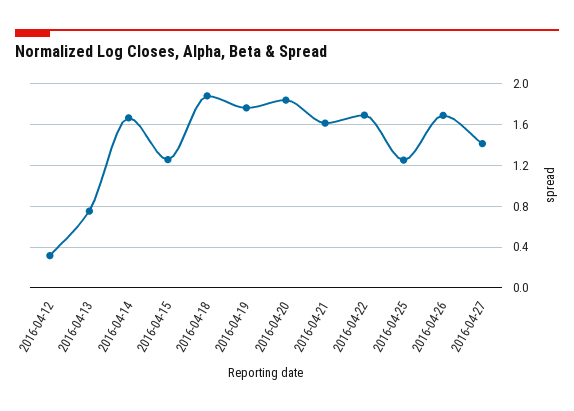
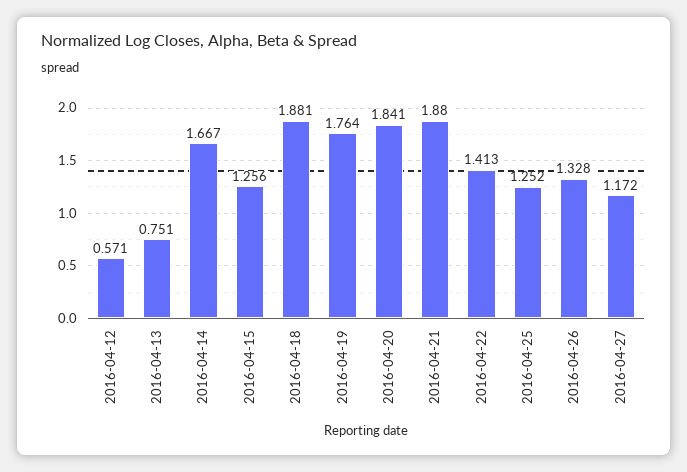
  {
-   "2016-04-12": 0.3,
+   "2016-04-12": 0.571,
    "2016-04-13": 0.751,
    "2016-04-14": 1.667,
    "2016-04-15": 1.256,
    "2016-04-18": 1.881,
    "2016-04-19": 1.764,
    "2016-04-20": 1.841,
-   "2016-04-21": 1.6,
+   "2016-04-21": 1.88,
-   "2016-04-22": 1.7,
+   "2016-04-22": 1.413,
    "2016-04-25": 1.252,
-   "2016-04-26": 1.7,
+   "2016-04-26": 1.328,
-   "2016-04-27": 1.4
+   "2016-04-27": 1.172
  }

